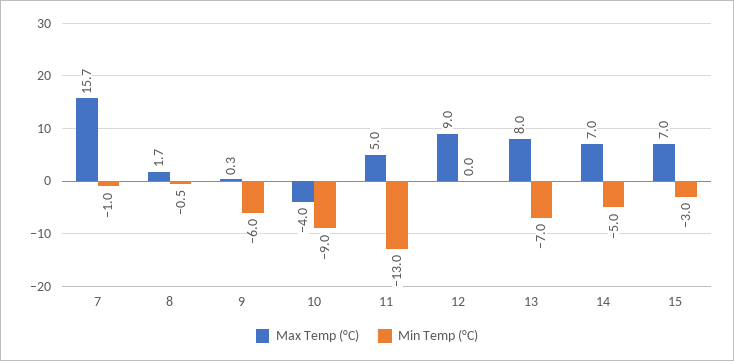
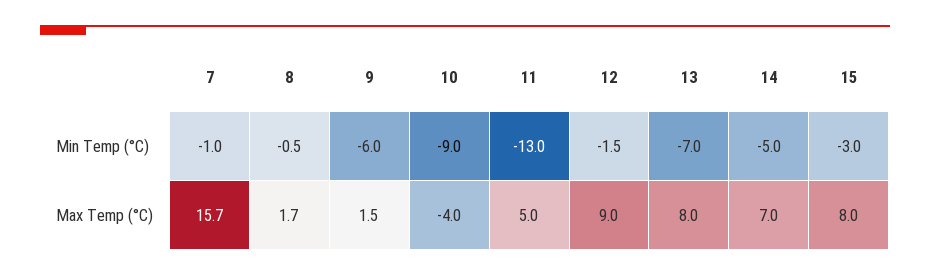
  {
    "Max Temp (°C)": {
      "7": 15.7,
      "8": 1.7,
-     "9": 0.3,
+     "9": 1.5,
      "10": -4,
      "11": 5,
      "12": 9,
      "13": 8,
      "14": 7,
-     "15": 7
+     "15": 8
    },
    "Min Temp (°C)": {
      "7": -1,
      "8": -0.5,
      "9": -6,
      "10": -9,
      "11": -13,
-     "12": 0,
+     "12": -1.5,
      "13": -7,
      "14": -5,
      "15": -3
    }
  }

